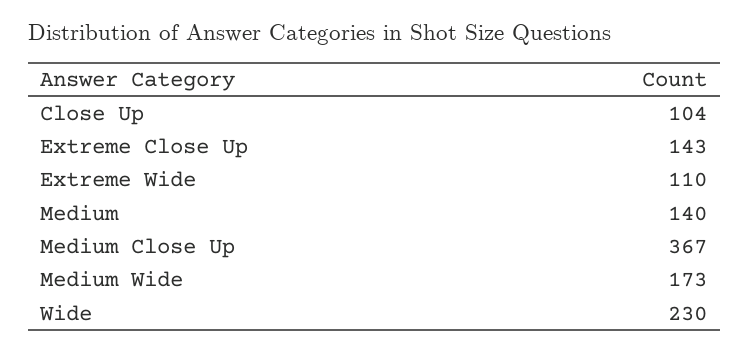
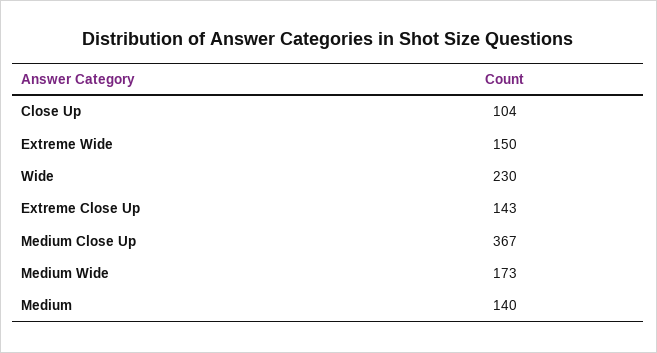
  {
    "Close Up": 104,
    "Extreme Close Up": 143,
-   "Extreme Wide": 110,
+   "Extreme Wide": 150,
    "Medium": 140,
    "Medium Close Up": 367,
    "Medium Wide": 173,
    "Wide": 230
  }

